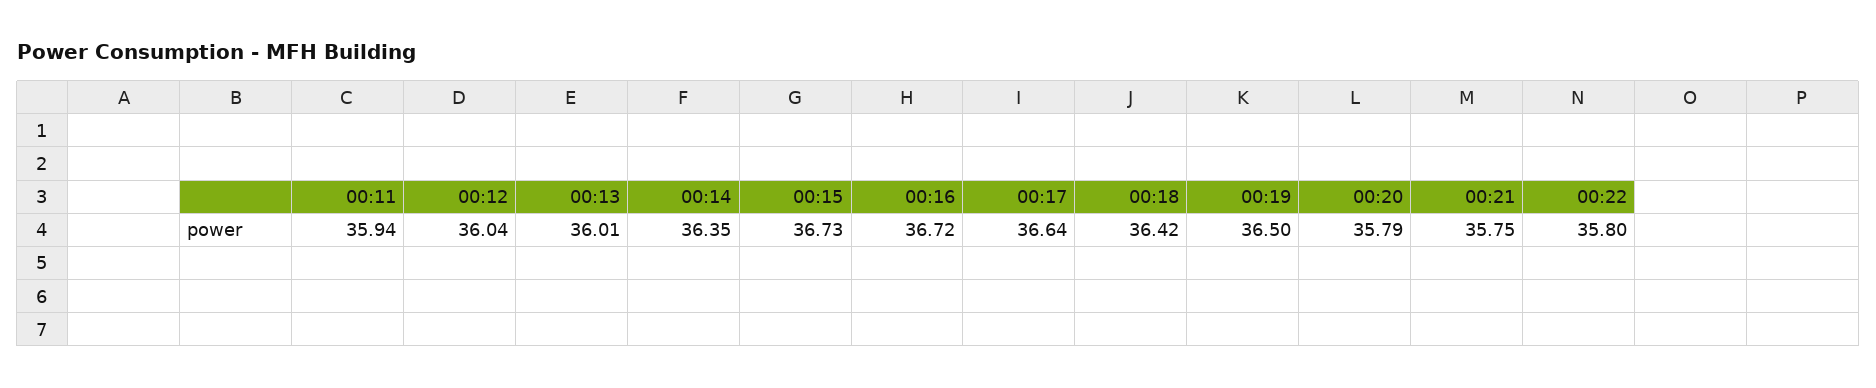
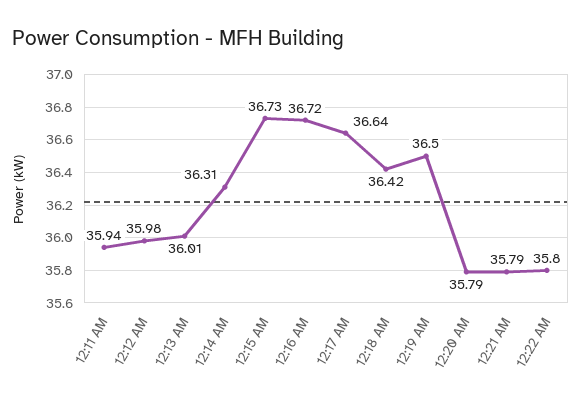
  {
    "00:11": 35.94,
-   "00:12": 36.04,
+   "00:12": 35.98,
    "00:13": 36.01,
-   "00:14": 36.35,
+   "00:14": 36.31,
    "00:15": 36.73,
    "00:16": 36.72,
    "00:17": 36.64,
    "00:18": 36.42,
    "00:19": 36.5,
    "00:20": 35.79,
-   "00:21": 35.75,
+   "00:21": 35.79,
    "00:22": 35.8
  }

